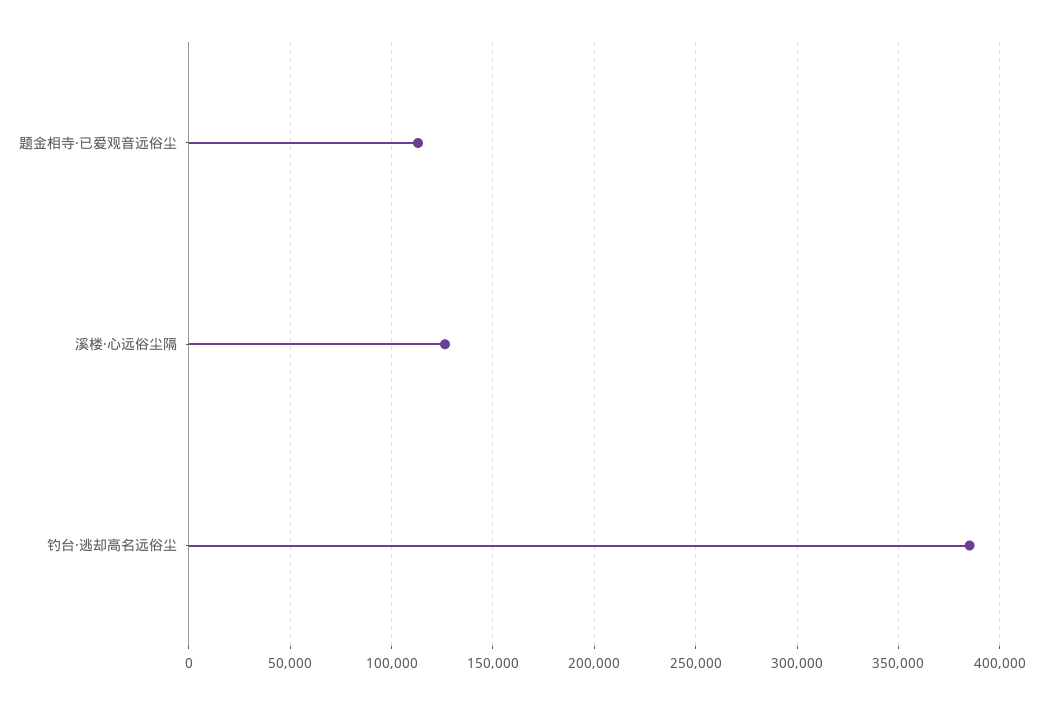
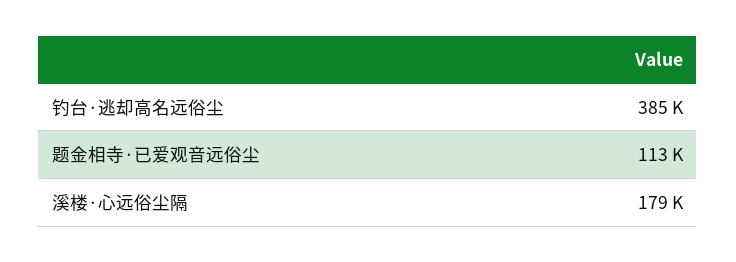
  {
    "题金相寺·已爱观音远俗尘": 113000,
-   "溪楼·心远俗尘隔": 125000,
+   "溪楼·心远俗尘隔": 179000,
    "钓台·逃却高名远俗尘": 385000
  }

